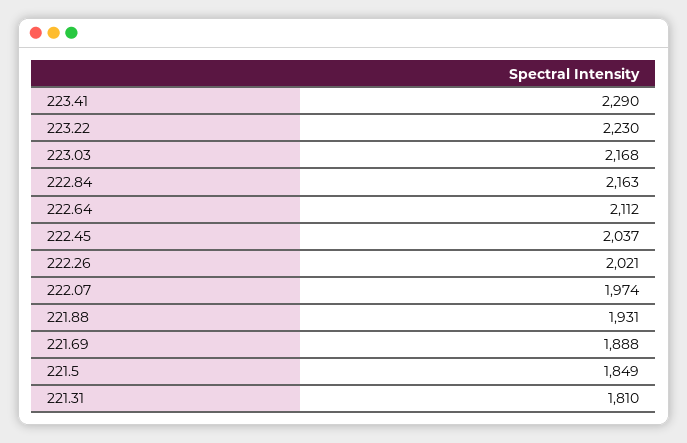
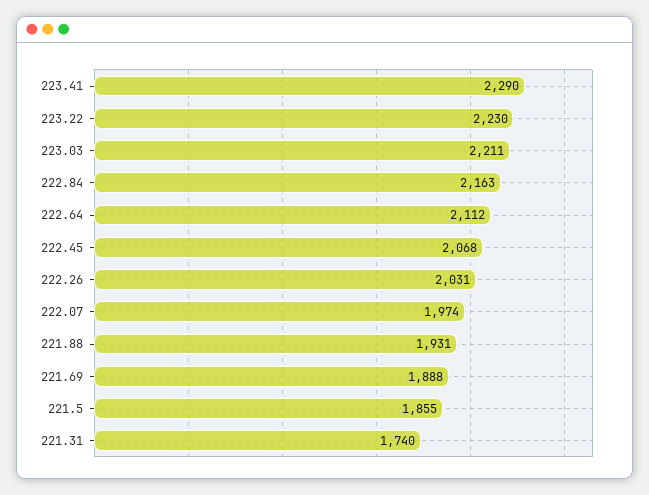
  {
    "223.41": 2290,
    "223.22": 2230,
-   "223.03": 2168,
+   "223.03": 2211,
    "222.84": 2163,
    "222.64": 2112,
-   "222.45": 2037,
+   "222.45": 2068,
-   "222.26": 2021,
+   "222.26": 2031,
    "222.07": 1974,
    "221.88": 1931,
    "221.69": 1888,
-   "221.5": 1849,
+   "221.5": 1855,
-   "221.31": 1810
+   "221.31": 1740
  }

